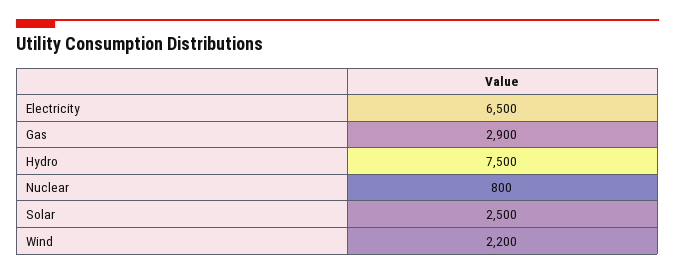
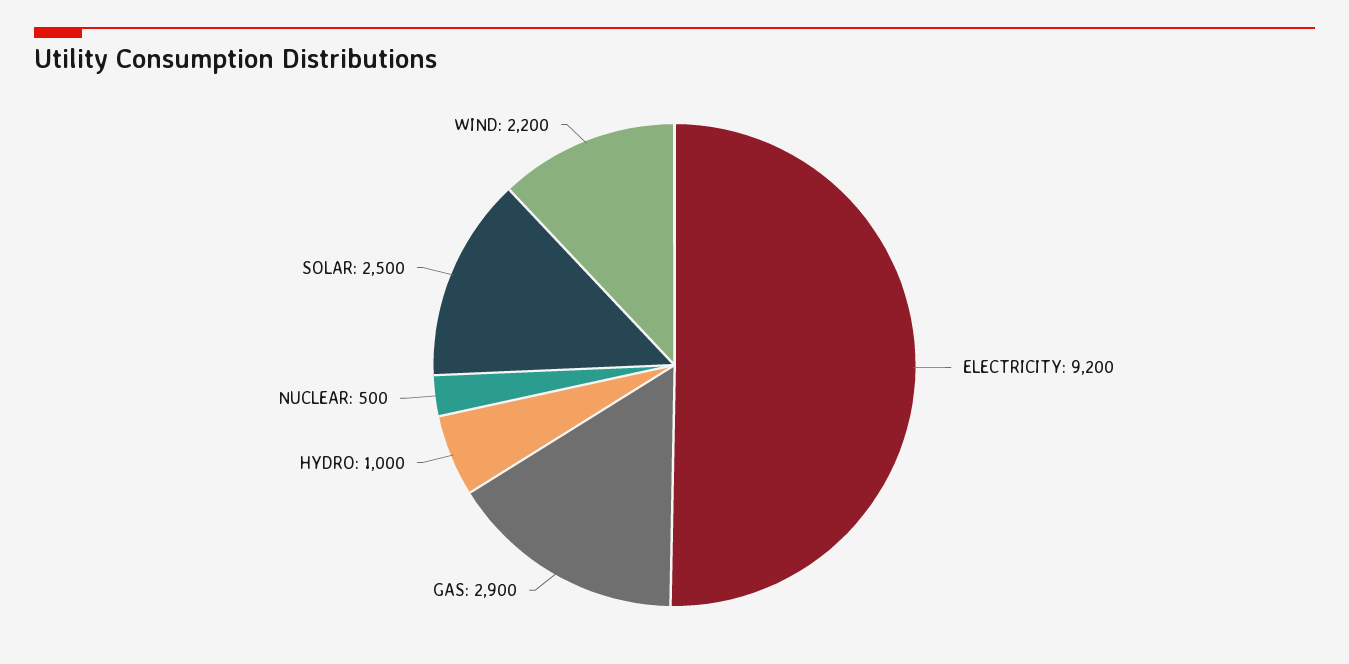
  {
-   "Electricity": 6500,
+   "Electricity": 9200,
    "Gas": 2900,
-   "Hydro": 7500,
+   "Hydro": 1000,
-   "Nuclear": 800,
+   "Nuclear": 500,
    "Solar": 2500,
    "Wind": 2200
  }

